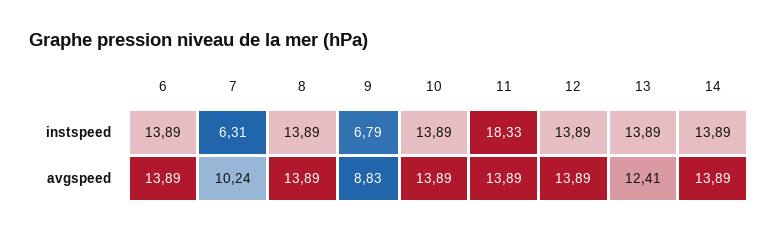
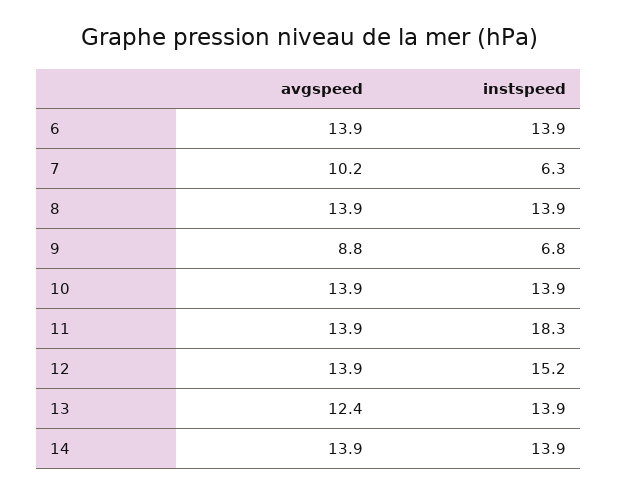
  {
    "6": {
      "instspeed": 13.89,
      "avgspeed": 13.89
    },
    "7": {
      "instspeed": 6.31,
      "avgspeed": 10.24
    },
    "8": {
      "instspeed": 13.89,
      "avgspeed": 13.89
    },
    "9": {
      "instspeed": 6.79,
      "avgspeed": 8.83
    },
    "10": {
      "instspeed": 13.89,
      "avgspeed": 13.89
    },
    "11": {
      "instspeed": 18.33,
      "avgspeed": 13.89
    },
    "12": {
-     "instspeed": 13.89,
+     "instspeed": 15.2,
      "avgspeed": 13.89
    },
    "13": {
      "instspeed": 13.89,
      "avgspeed": 12.41
    },
    "14": {
      "instspeed": 13.89,
      "avgspeed": 13.89
    }
  }

